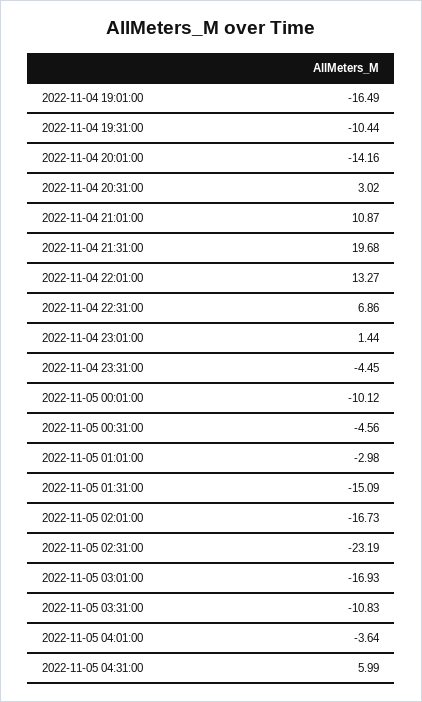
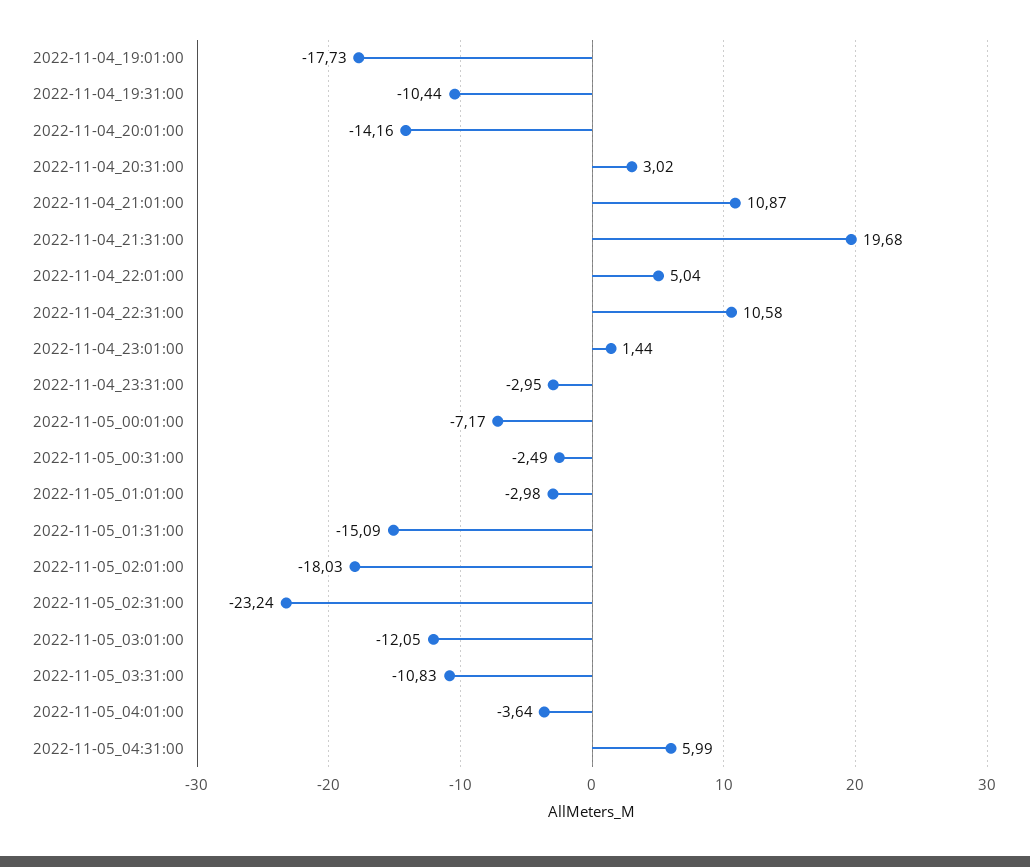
  {
-   "2022-11-04 19:01:00": -16.49,
+   "2022-11-04 19:01:00": -17.73,
    "2022-11-04 19:31:00": -10.44,
    "2022-11-04 20:01:00": -14.16,
    "2022-11-04 20:31:00": 3.02,
    "2022-11-04 21:01:00": 10.87,
    "2022-11-04 21:31:00": 19.68,
-   "2022-11-04 22:01:00": 13.27,
+   "2022-11-04 22:01:00": 5.04,
-   "2022-11-04 22:31:00": 6.86,
+   "2022-11-04 22:31:00": 10.58,
    "2022-11-04 23:01:00": 1.44,
-   "2022-11-04 23:31:00": -4.45,
+   "2022-11-04 23:31:00": -2.95,
-   "2022-11-05 00:01:00": -10.12,
+   "2022-11-05 00:01:00": -7.17,
-   "2022-11-05 00:31:00": -4.56,
+   "2022-11-05 00:31:00": -2.49,
    "2022-11-05 01:01:00": -2.98,
    "2022-11-05 01:31:00": -15.09,
-   "2022-11-05 02:01:00": -16.73,
+   "2022-11-05 02:01:00": -18.03,
-   "2022-11-05 02:31:00": -23.19,
+   "2022-11-05 02:31:00": -23.24,
-   "2022-11-05 03:01:00": -16.93,
+   "2022-11-05 03:01:00": -12.05,
    "2022-11-05 03:31:00": -10.83,
    "2022-11-05 04:01:00": -3.64,
    "2022-11-05 04:31:00": 5.99
  }

